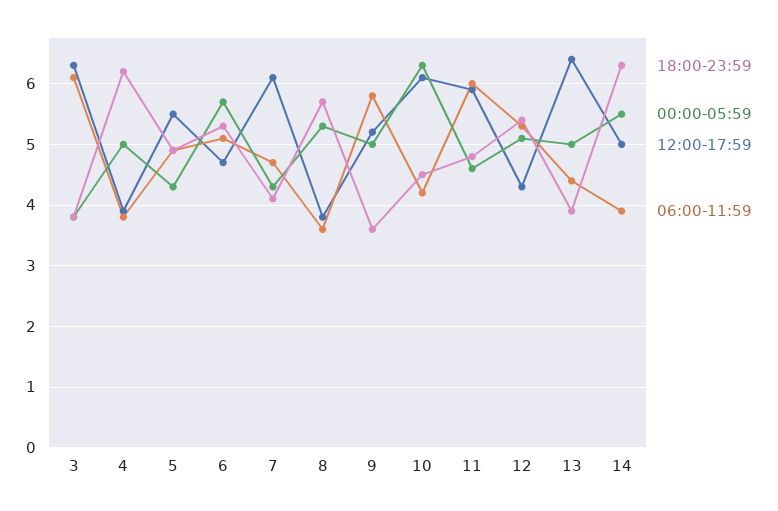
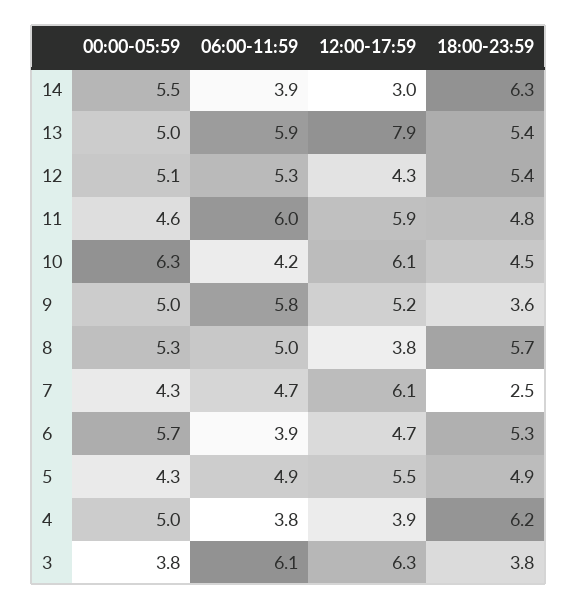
  {
    "18:00-23:59": {
      "3": 3.8,
      "4": 6.2,
      "5": 4.9,
      "6": 5.3,
-     "7": 4.1,
+     "7": 2.5,
      "8": 5.7,
      "9": 3.6,
      "10": 4.5,
      "11": 4.8,
      "12": 5.4,
-     "13": 3.9,
+     "13": 5.4,
      "14": 6.3
    },
    "00:00-05:59": {
      "3": 3.8,
      "4": 5,
      "5": 4.3,
      "6": 5.7,
      "7": 4.3,
      "8": 5.3,
      "9": 5,
      "10": 6.3,
      "11": 4.6,
      "12": 5.1,
      "13": 5,
      "14": 5.5
    },
    "12:00-17:59": {
      "3": 6.3,
      "4": 3.9,
      "5": 5.5,
      "6": 4.7,
      "7": 6.1,
      "8": 3.8,
      "9": 5.2,
      "10": 6.1,
      "11": 5.9,
      "12": 4.3,
-     "13": 6.4,
+     "13": 7.9,
-     "14": 5
+     "14": 3
    },
    "06:00-11:59": {
      "3": 6.1,
      "4": 3.8,
      "5": 4.9,
-     "6": 5.1,
+     "6": 3.9,
      "7": 4.7,
-     "8": 3.6,
+     "8": 5,
      "9": 5.8,
      "10": 4.2,
      "11": 6,
      "12": 5.3,
-     "13": 4.4,
+     "13": 5.9,
      "14": 3.9
    }
  }

